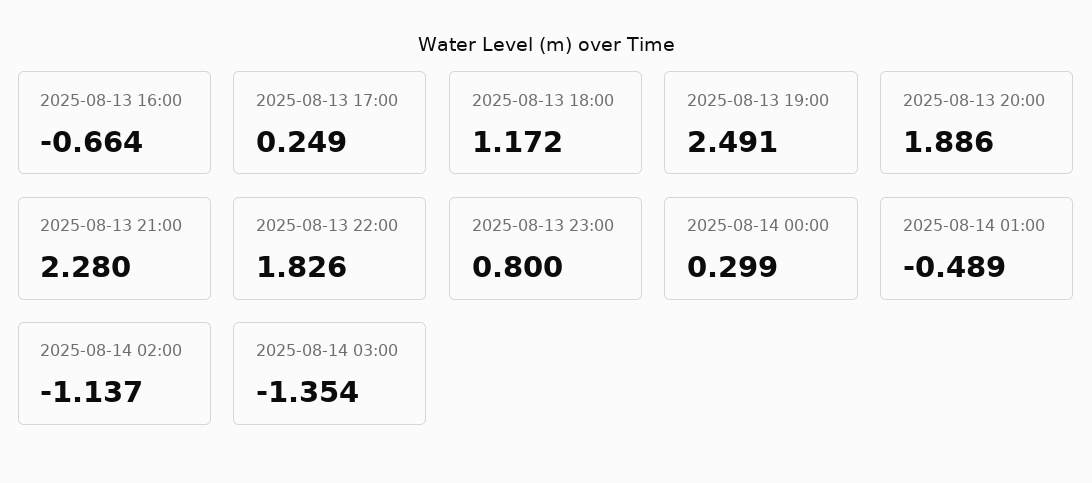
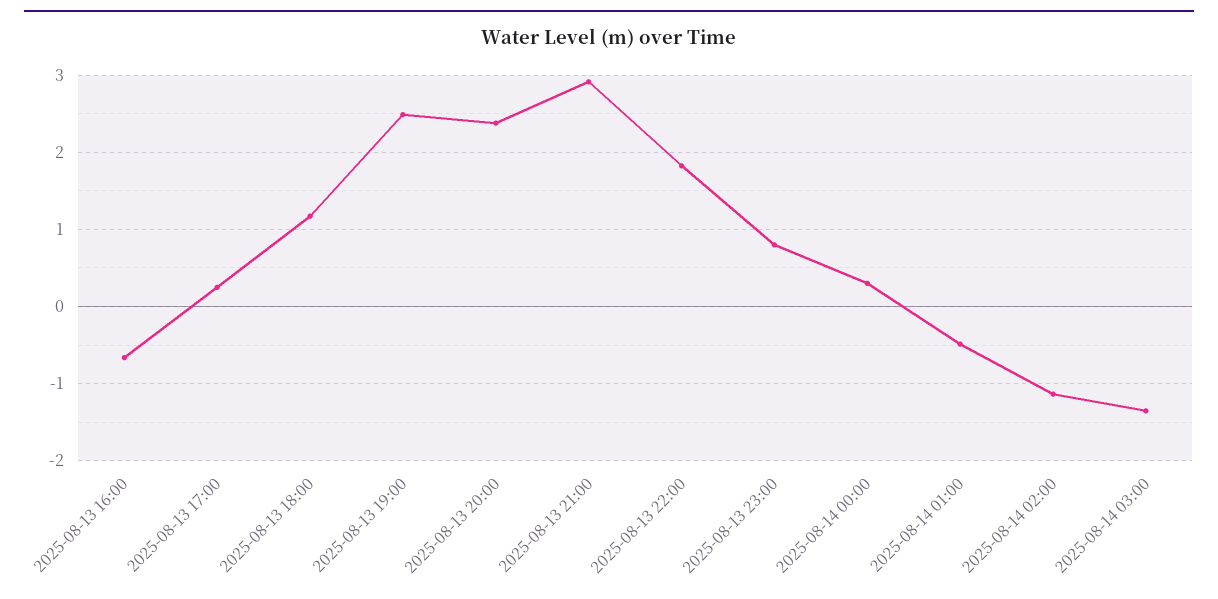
  {
    "2025-08-13 16:00": -0.664,
    "2025-08-13 17:00": 0.249,
    "2025-08-13 18:00": 1.172,
    "2025-08-13 19:00": 2.491,
-   "2025-08-13 20:00": 1.886,
+   "2025-08-13 20:00": 2.4,
-   "2025-08-13 21:00": 2.28,
+   "2025-08-13 21:00": 2.9,
    "2025-08-13 22:00": 1.826,
    "2025-08-13 23:00": 0.8,
    "2025-08-14 00:00": 0.299,
    "2025-08-14 01:00": -0.489,
    "2025-08-14 02:00": -1.137,
    "2025-08-14 03:00": -1.354
  }

